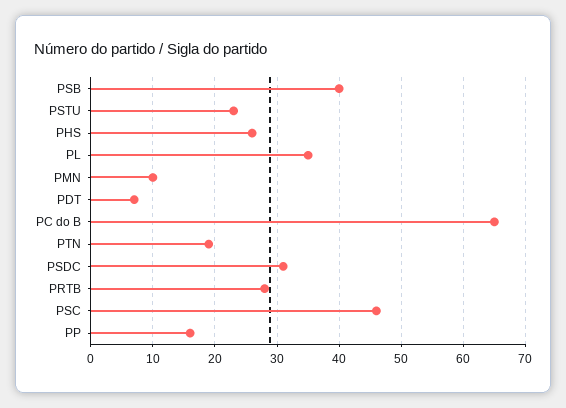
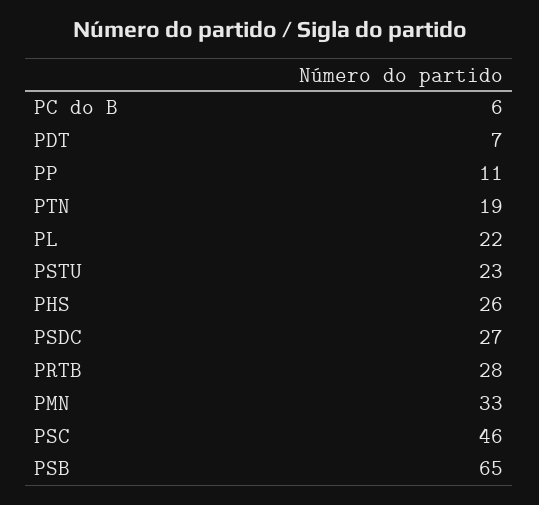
  {
-   "PSB": 40,
+   "PSB": 65,
    "PSTU": 23,
    "PHS": 26,
-   "PL": 35,
+   "PL": 22,
-   "PMN": 10,
+   "PMN": 33,
    "PDT": 7,
-   "PC do B": 65,
+   "PC do B": 6,
    "PTN": 19,
-   "PSDC": 31,
+   "PSDC": 27,
    "PRTB": 28,
    "PSC": 46,
-   "PP": 16
+   "PP": 11
  }

